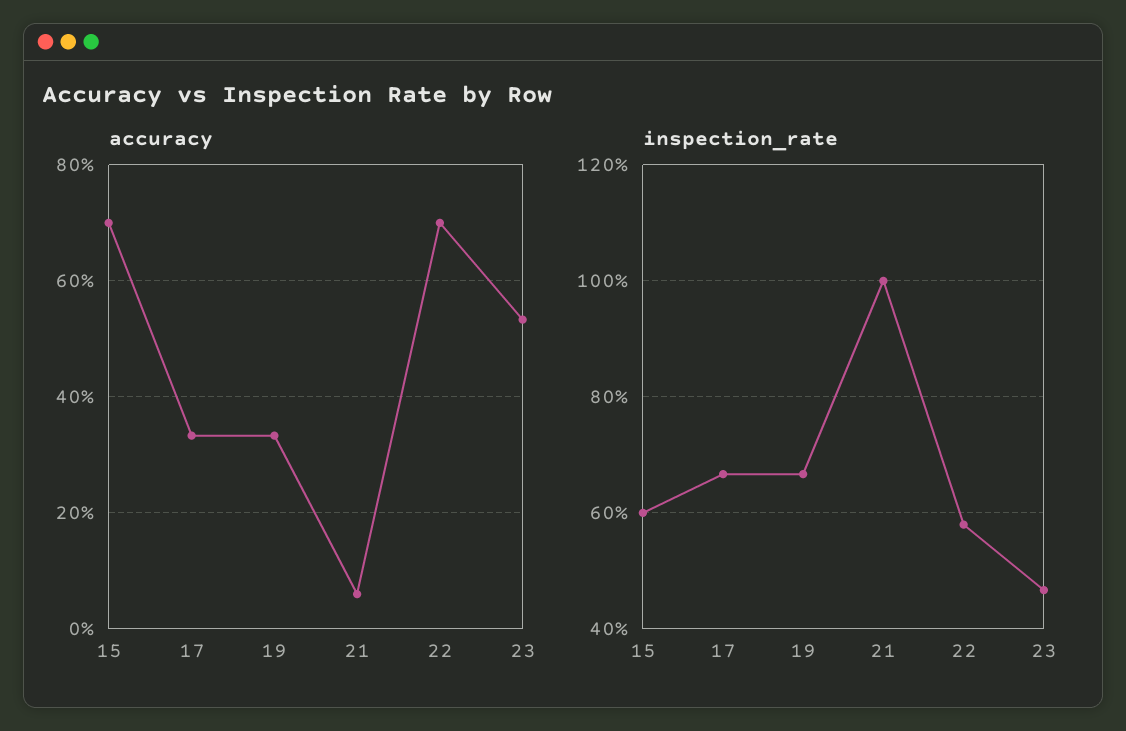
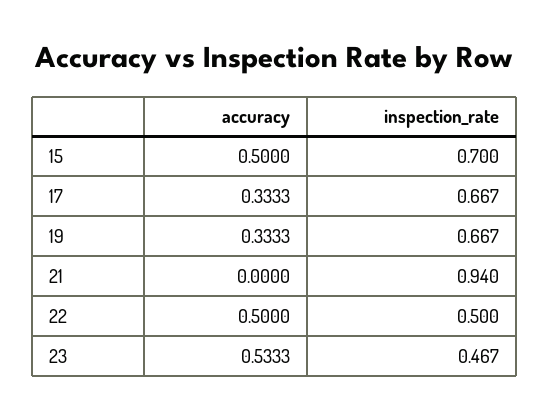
  {
    "accuracy": {
-     "15": 0.7,
+     "15": 0.5,
      "17": 0.3333,
      "19": 0.3333,
-     "21": 0.06,
+     "21": 0,
-     "22": 0.7,
+     "22": 0.5,
      "23": 0.5333
    },
    "inspection_rate": {
-     "15": 0.6,
+     "15": 0.7,
      "17": 0.667,
      "19": 0.667,
-     "21": 1,
+     "21": 0.94,
-     "22": 0.58,
+     "22": 0.5,
      "23": 0.467
    }
  }

